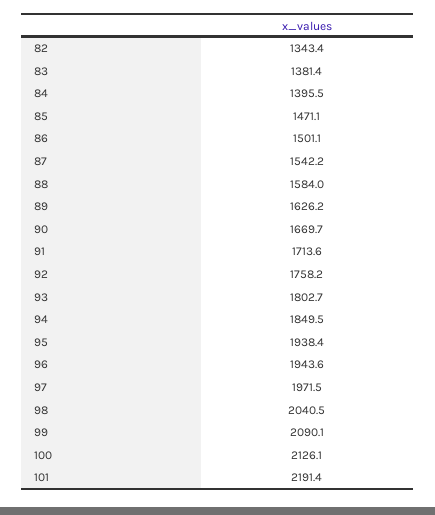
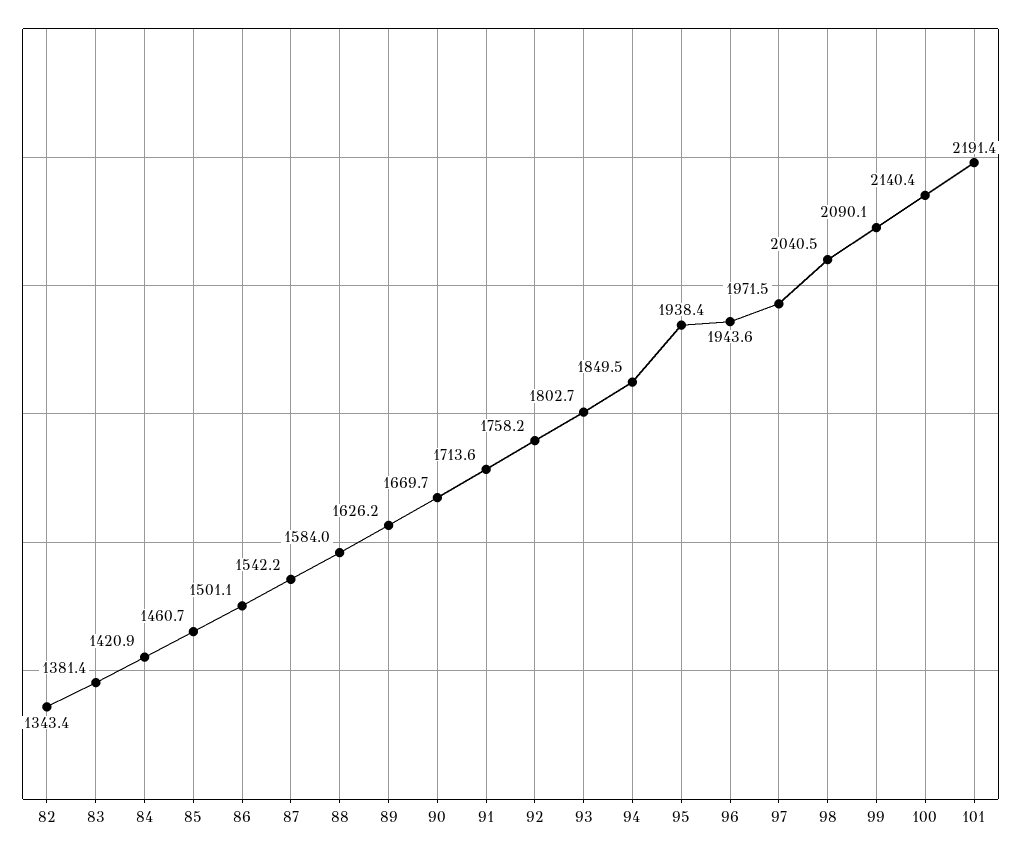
  {
    "82": 1343.4,
    "83": 1381.4,
-   "84": 1395.5,
+   "84": 1420.9,
-   "85": 1471.1,
+   "85": 1460.7,
    "86": 1501.1,
    "87": 1542.2,
    "88": 1584,
    "89": 1626.2,
    "90": 1669.7,
    "91": 1713.6,
    "92": 1758.2,
    "93": 1802.7,
    "94": 1849.5,
    "95": 1938.4,
    "96": 1943.6,
    "97": 1971.5,
    "98": 2040.5,
    "99": 2090.1,
-   "100": 2126.1,
+   "100": 2140.4,
    "101": 2191.4
  }

